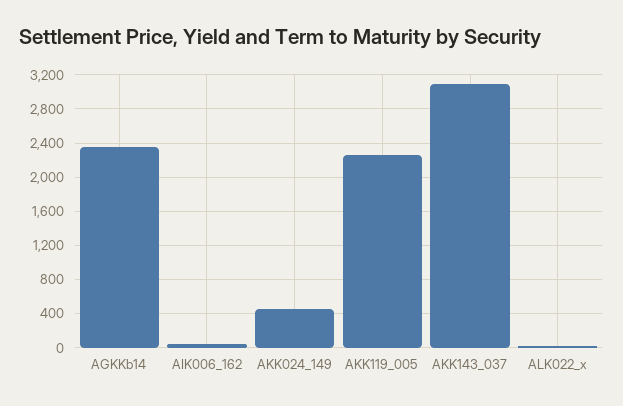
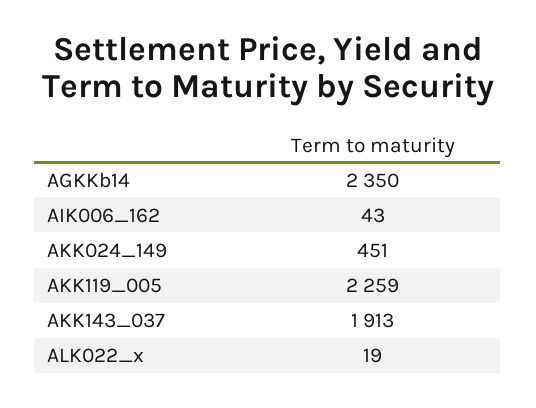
  {
    "AGKKb14": 2350,
    "AIK006_162": 43,
    "AKK024_149": 451,
    "AKK119_005": 2259,
-   "AKK143_037": 3100,
+   "AKK143_037": 1913,
    "ALK022_x": 19
  }

